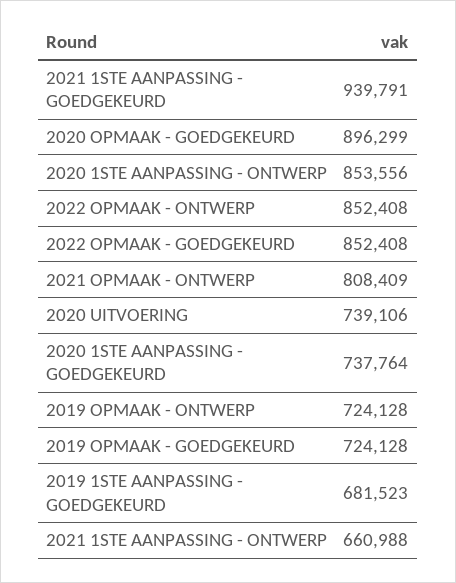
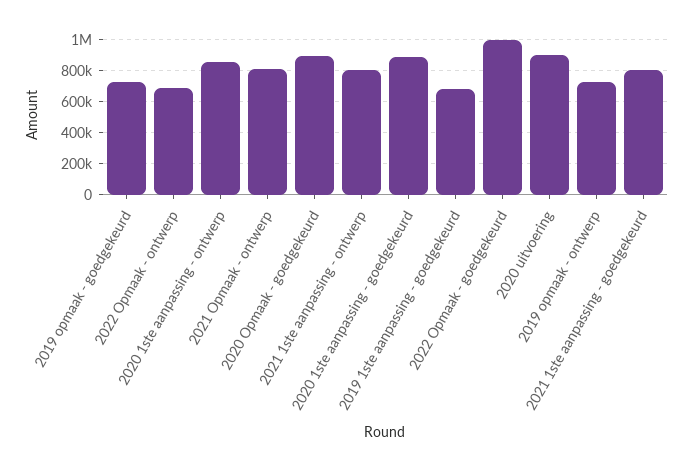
  {
-   "2021 1STE AANPASSING - GOEDGEKEURD": 939791,
+   "2021 1STE AANPASSING - GOEDGEKEURD": 800000,
    "2020 OPMAAK - GOEDGEKEURD": 896299,
    "2020 1STE AANPASSING - ONTWERP": 853556,
-   "2022 OPMAAK - ONTWERP": 852408,
+   "2022 OPMAAK - ONTWERP": 700000,
-   "2022 OPMAAK - GOEDGEKEURD": 852408,
+   "2022 OPMAAK - GOEDGEKEURD": 1000000,
    "2021 OPMAAK - ONTWERP": 808409,
-   "2020 UITVOERING": 739106,
+   "2020 UITVOERING": 900000,
-   "2020 1STE AANPASSING - GOEDGEKEURD": 737764,
+   "2020 1STE AANPASSING - GOEDGEKEURD": 900000,
    "2019 OPMAAK - ONTWERP": 724128,
    "2019 OPMAAK - GOEDGEKEURD": 724128,
    "2019 1STE AANPASSING - GOEDGEKEURD": 681523,
-   "2021 1STE AANPASSING - ONTWERP": 660988
+   "2021 1STE AANPASSING - ONTWERP": 800000
  }

